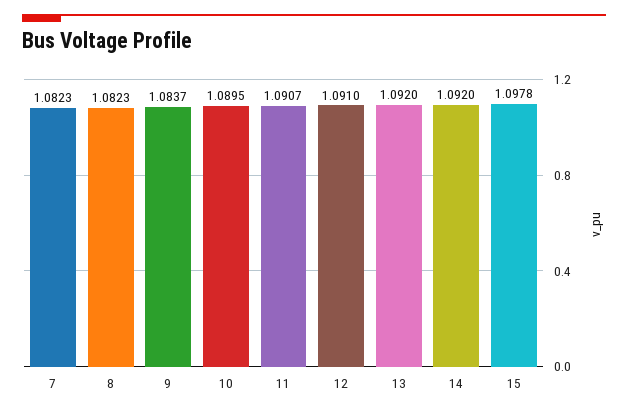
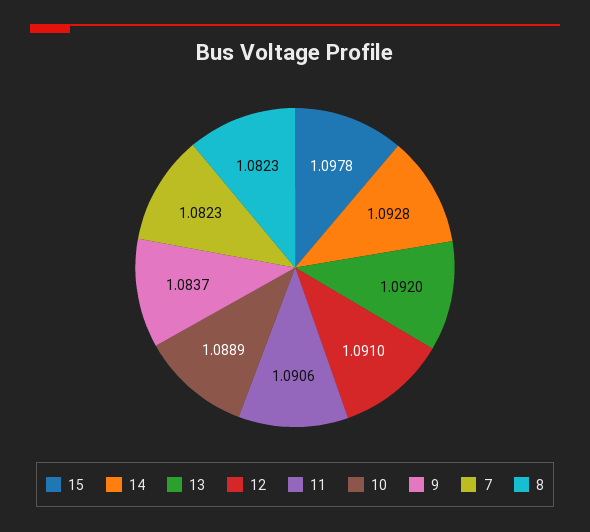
  {
    "7": 1.0823,
    "8": 1.0823,
    "9": 1.0837,
-   "10": 1.0895,
+   "10": 1.0889,
-   "11": 1.0907,
+   "11": 1.0906,
    "12": 1.091,
    "13": 1.092,
-   "14": 1.092,
+   "14": 1.0928,
    "15": 1.0978
  }

